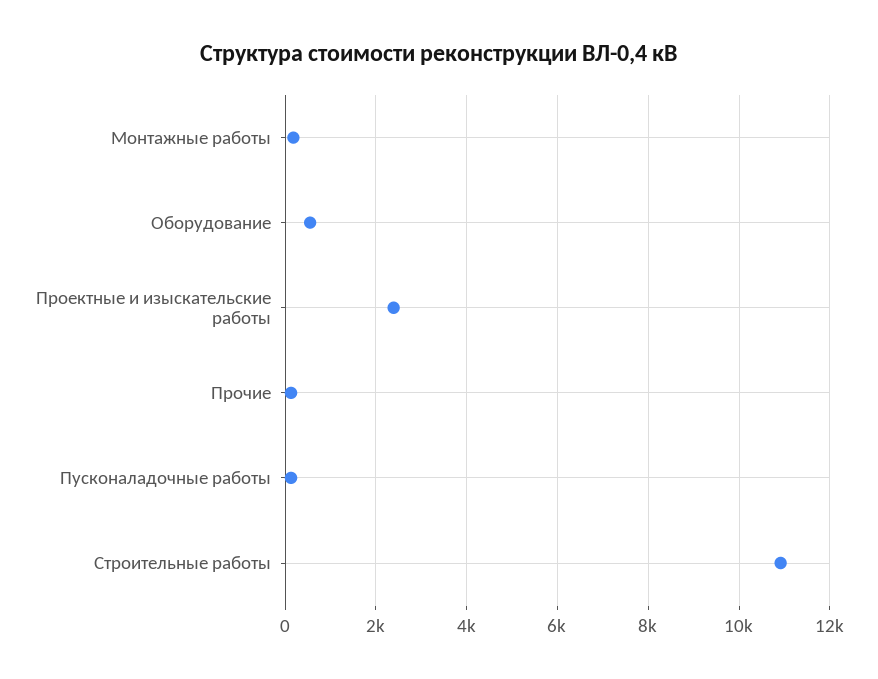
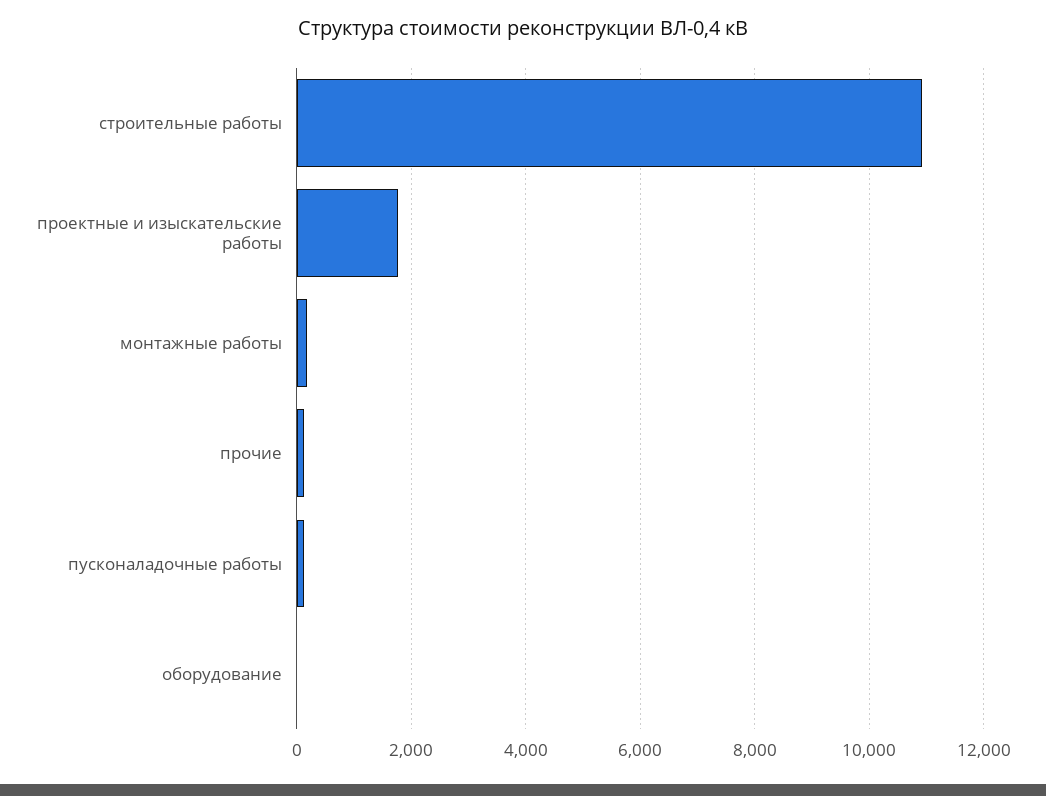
  {
    "Монтажные работы": 200,
-   "Оборудование": 600,
+   "Оборудование": 0,
-   "Проектные и изыскательские работы": 2400,
+   "Проектные и изыскательские работы": 1800,
    "Прочие": 200,
    "Пусконаладочные работы": 200,
    "Строительные работы": 11000
  }

